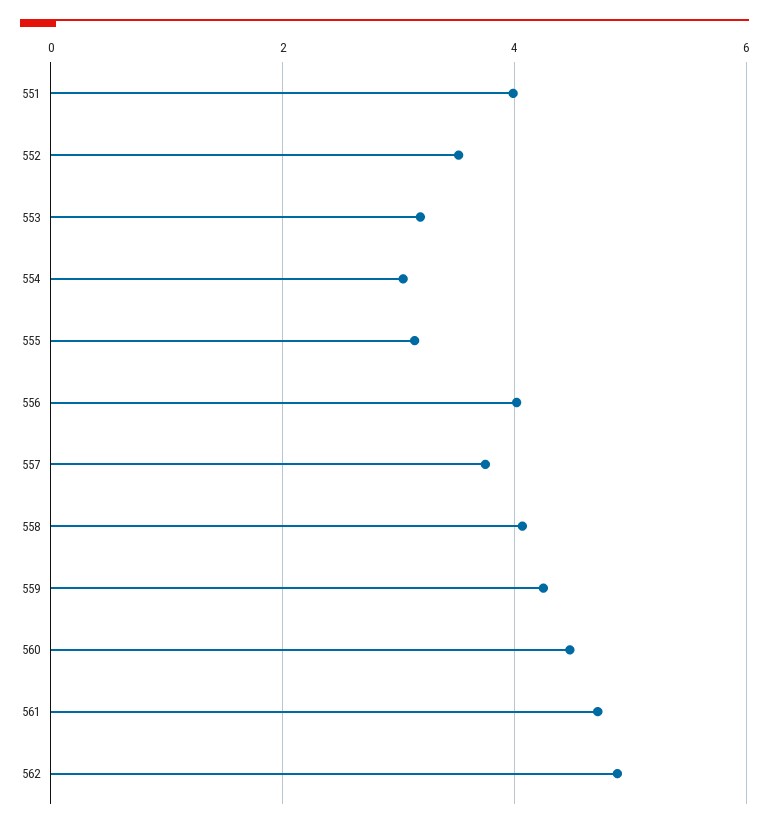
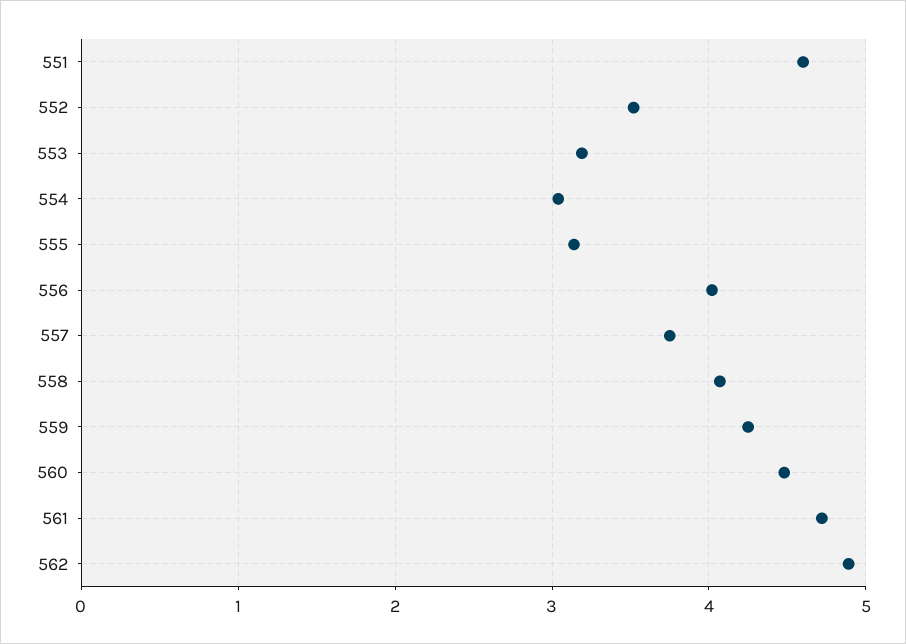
  {
-   "551": 4,
+   "551": 4.6,
    "552": 3.5,
    "553": 3.2,
    "554": 3,
    "555": 3.1,
    "556": 4,
    "557": 3.8,
    "558": 4.1,
    "559": 4.3,
    "560": 4.5,
    "561": 4.7,
    "562": 4.9
  }

